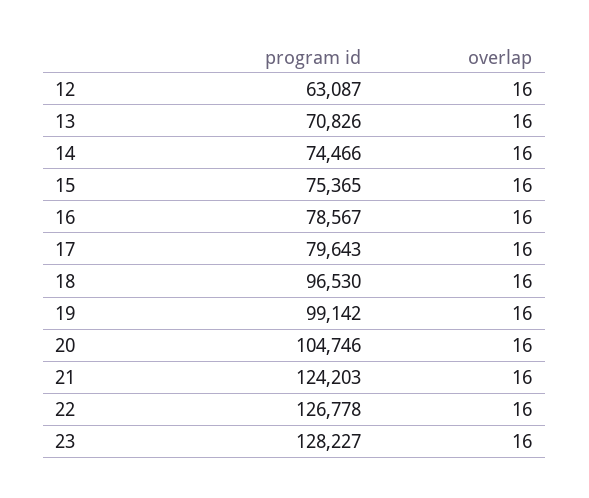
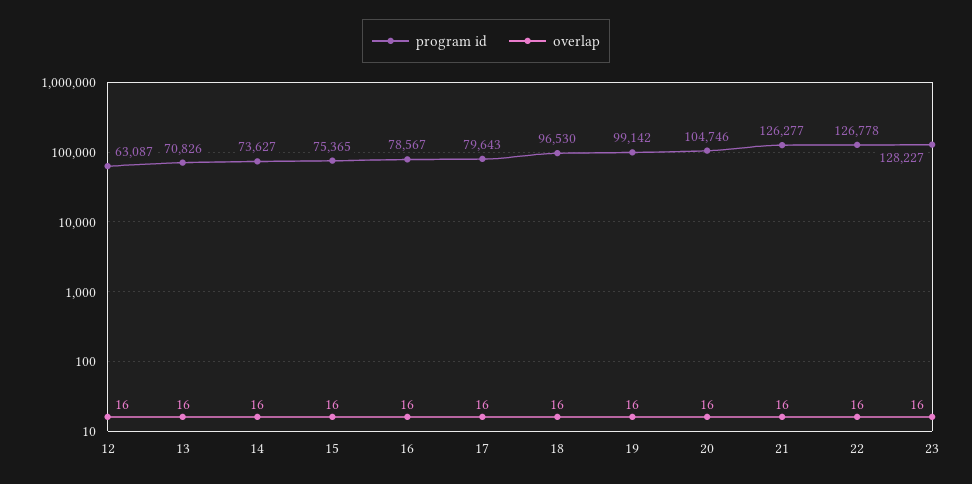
  {
    "program id": {
      "12": 63087,
      "13": 70826,
-     "14": 74466,
+     "14": 73627,
      "15": 75365,
      "16": 78567,
      "17": 79643,
      "18": 96530,
      "19": 99142,
      "20": 104746,
-     "21": 124203,
+     "21": 126277,
      "22": 126778,
      "23": 128227
    },
    "overlap": {
      "12": 16,
      "13": 16,
      "14": 16,
      "15": 16,
      "16": 16,
      "17": 16,
      "18": 16,
      "19": 16,
      "20": 16,
      "21": 16,
      "22": 16,
      "23": 16
    }
  }

